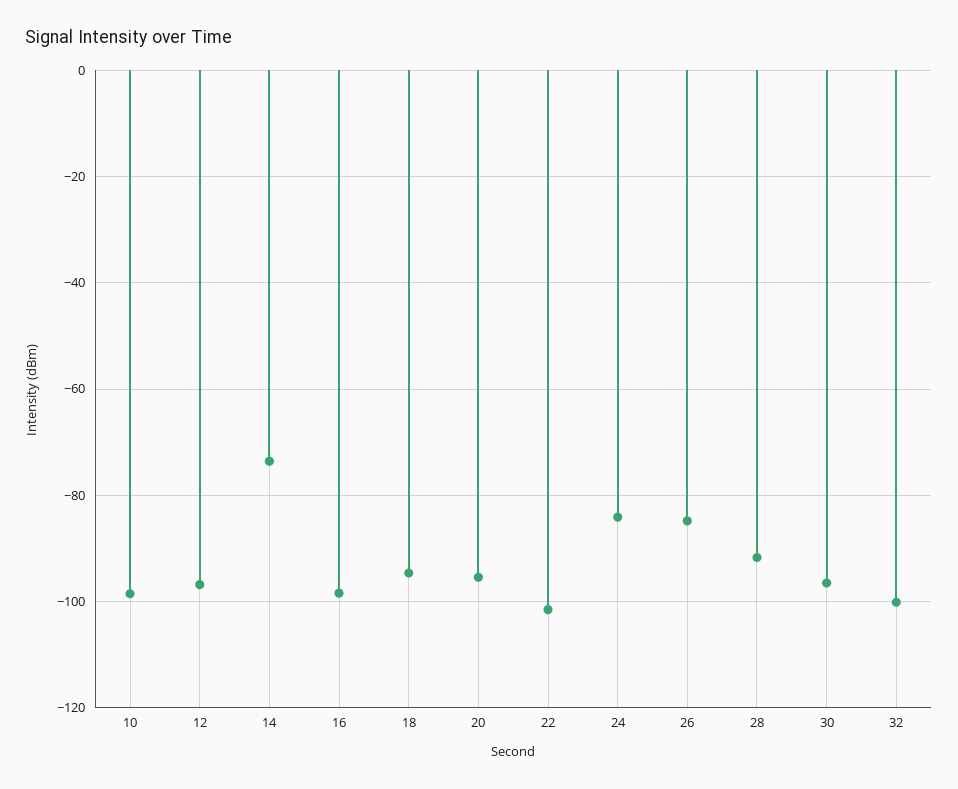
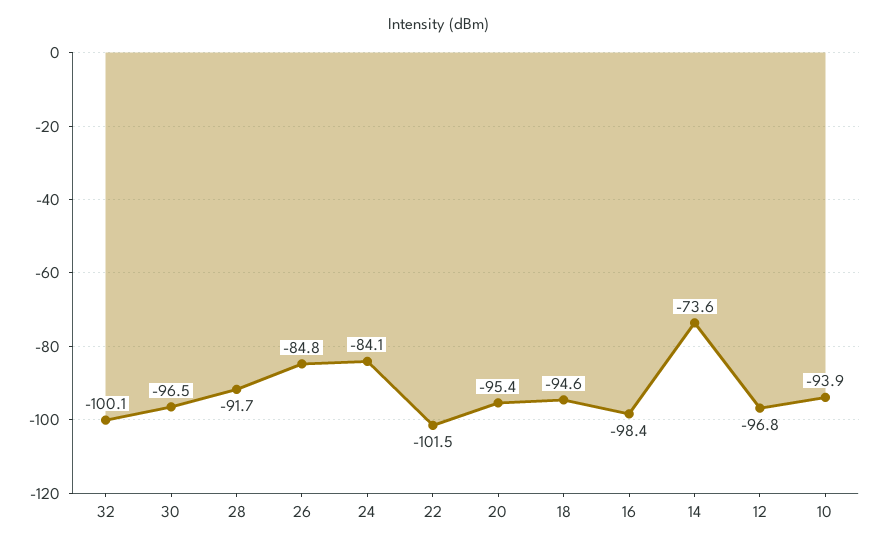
  {
-   "10": -98,
+   "10": -93.9,
    "12": -96.8,
    "14": -73.6,
    "16": -98.4,
    "18": -94.6,
    "20": -95.4,
    "22": -101.5,
    "24": -84.1,
    "26": -84.8,
    "28": -91.7,
    "30": -96.5,
    "32": -100.1
  }

